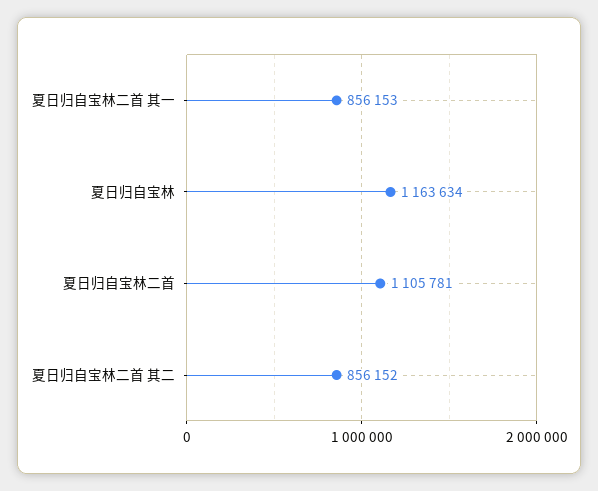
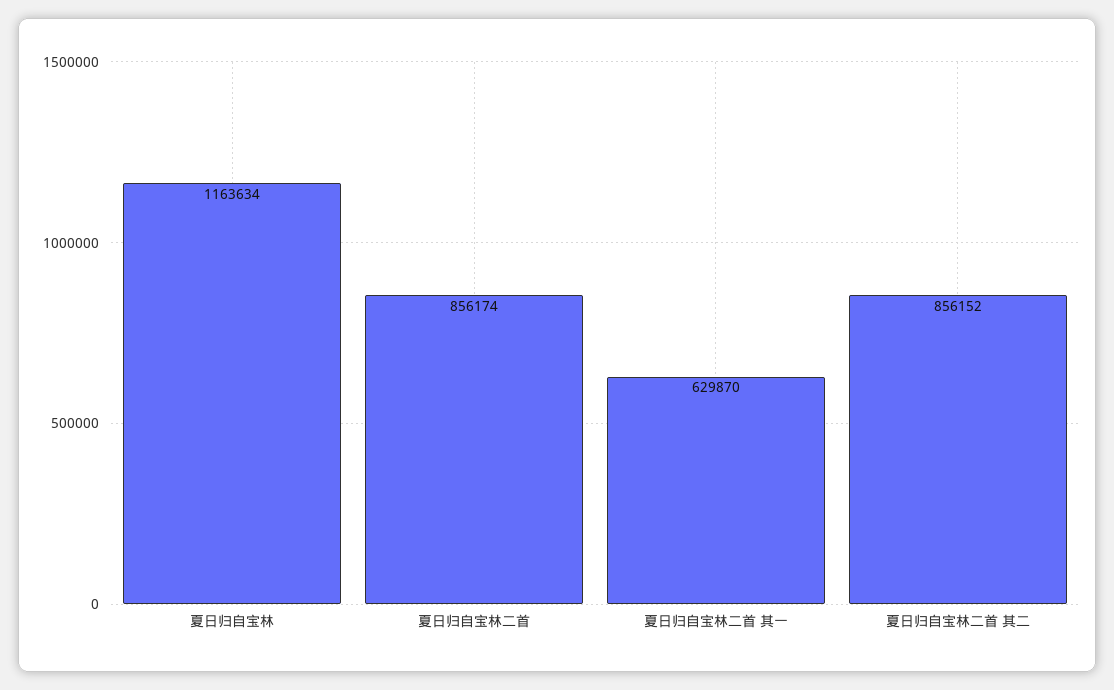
  {
-   "夏日归自宝林二首 其一": 856153,
+   "夏日归自宝林二首 其一": 629870,
    "夏日归自宝林": 1163634,
-   "夏日归自宝林二首": 1105781,
+   "夏日归自宝林二首": 856174,
    "夏日归自宝林二首 其二": 856152
  }

